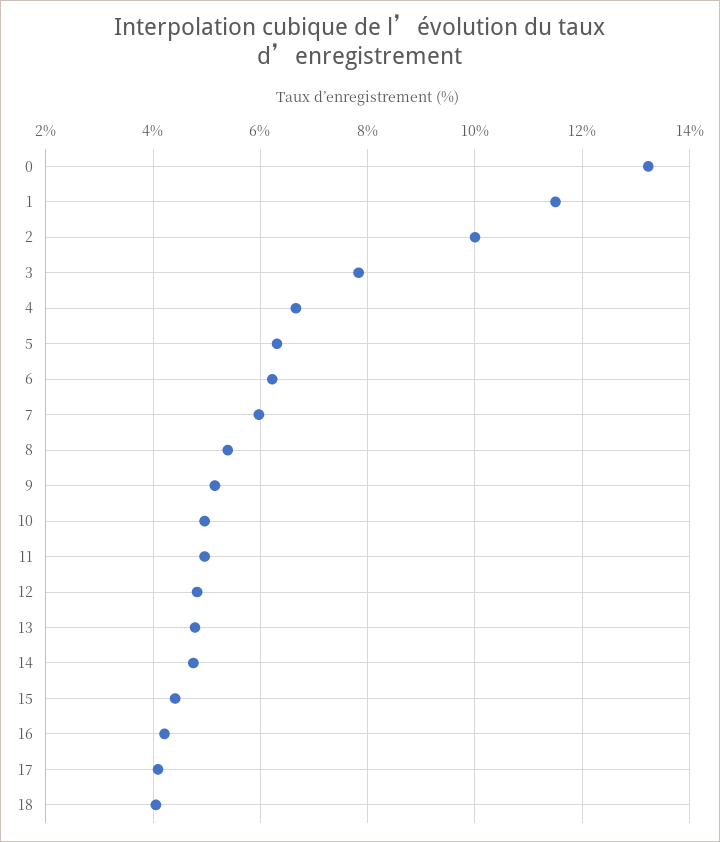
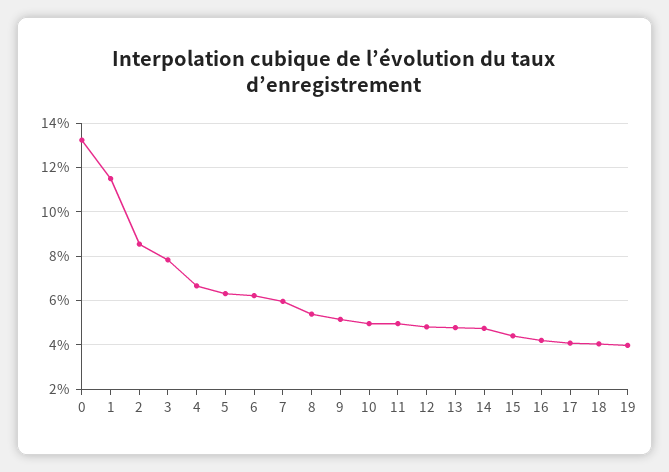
  {
    "0": 13.2,
    "1": 11.6,
-   "2": 10,
+   "2": 8.5,
    "3": 7.8,
    "4": 6.6,
    "5": 6.4,
    "6": 6.2,
    "7": 6,
    "8": 5.4,
    "9": 5.2,
    "10": 5,
    "11": 5,
    "12": 4.8,
    "13": 4.8,
    "14": 4.8,
    "15": 4.4,
    "16": 4.2,
    "17": 4,
-   "18": 4
+   "18": 4,
+   "19": 4
  }

